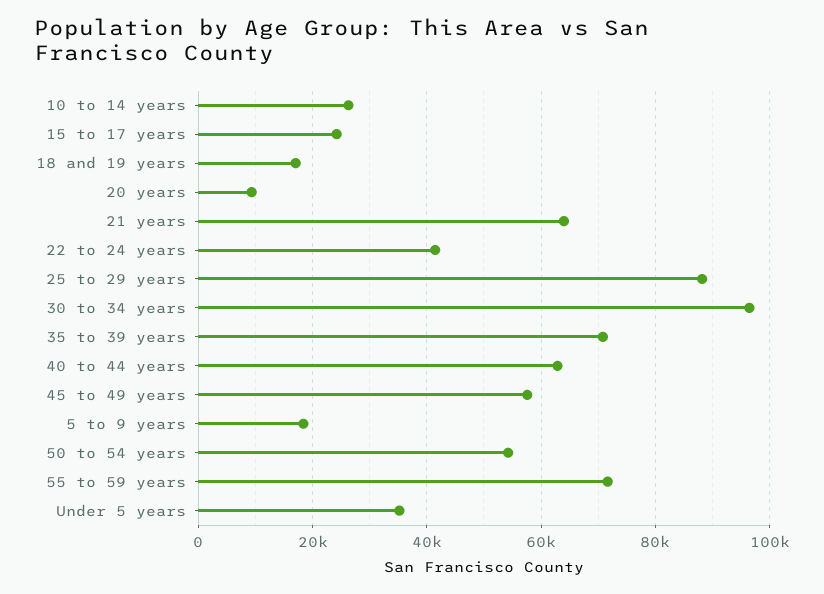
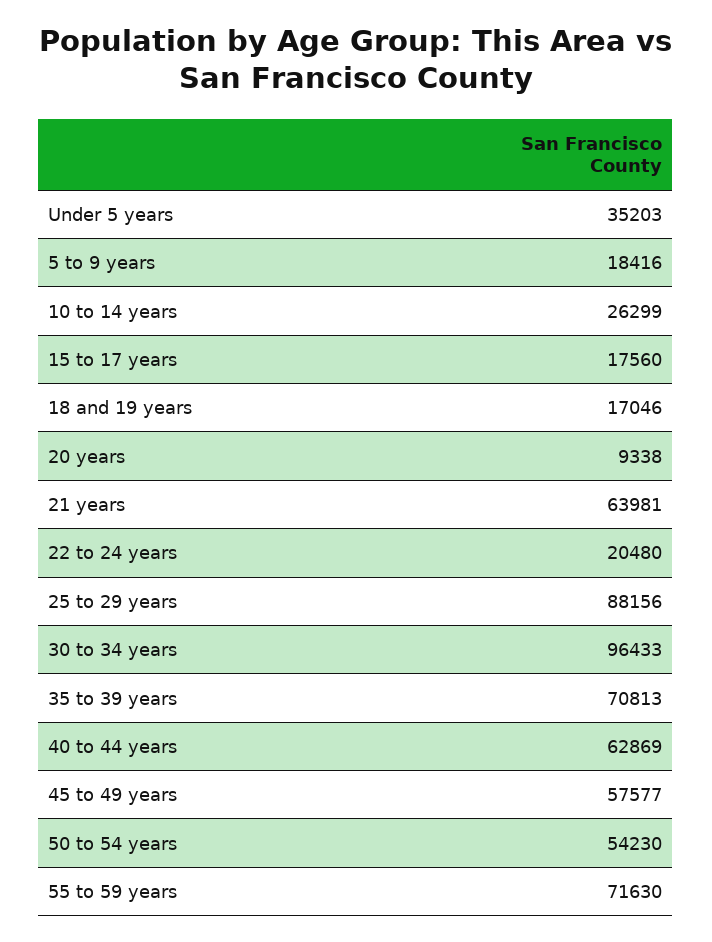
  {
    "10 to 14 years": 26299,
-   "15 to 17 years": 24000,
+   "15 to 17 years": 17560,
    "18 and 19 years": 17046,
    "20 years": 9338,
    "21 years": 63981,
-   "22 to 24 years": 42000,
+   "22 to 24 years": 20480,
    "25 to 29 years": 88156,
    "30 to 34 years": 96433,
    "35 to 39 years": 70813,
    "40 to 44 years": 62869,
    "45 to 49 years": 57577,
    "5 to 9 years": 18416,
    "50 to 54 years": 54230,
    "55 to 59 years": 71630,
    "Under 5 years": 35203
  }

